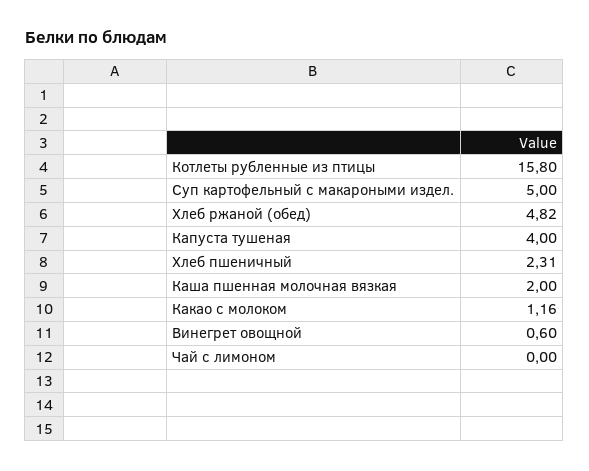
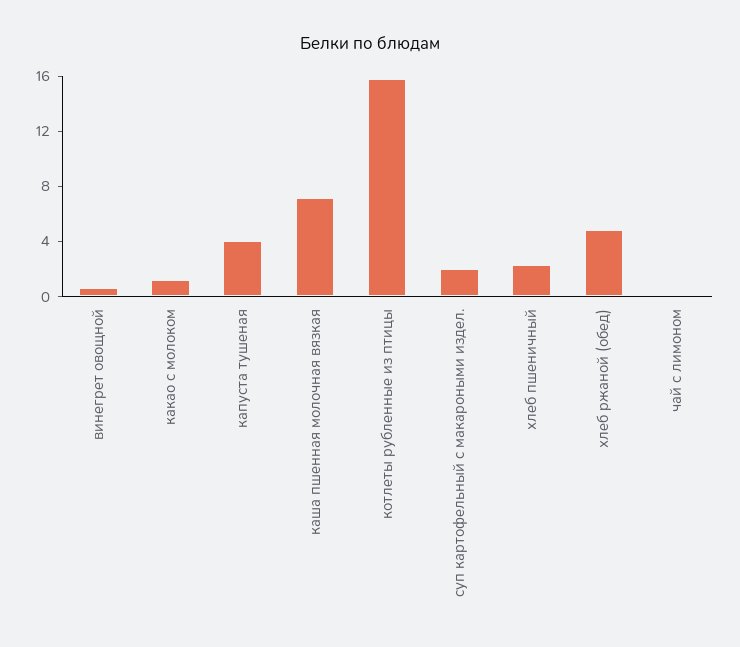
  {
    "Котлеты рубленные из птицы": 15.8,
-   "Суп картофельный с макароными издел.": 5,
+   "Суп картофельный с макароными издел.": 2,
    "Хлеб ржаной (обед)": 4.82,
    "Капуста тушеная": 4,
    "Хлеб пшеничный": 2.31,
-   "Каша пшенная молочная вязкая": 2,
+   "Каша пшенная молочная вязкая": 7,
    "Какао с молоком": 1.16,
    "Винегрет овощной": 0.6,
    "Чай с лимоном": 0
  }

